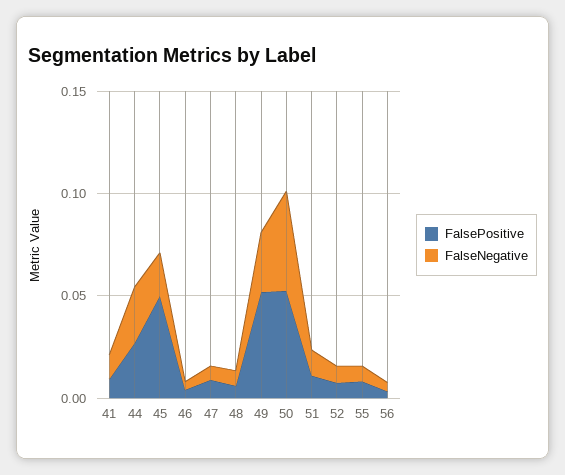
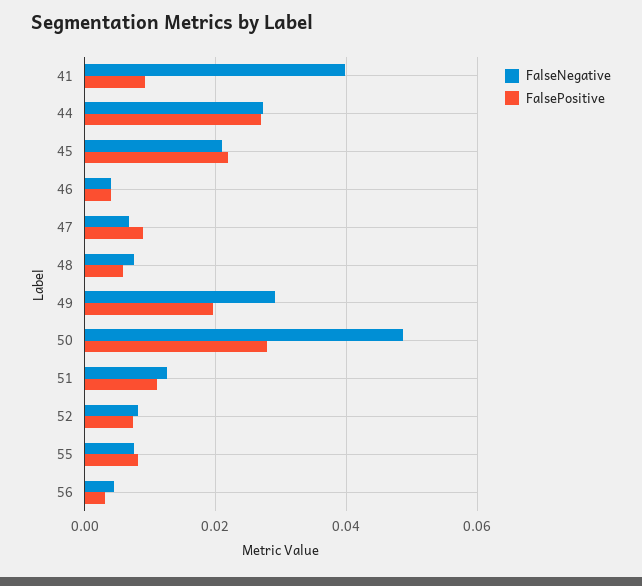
  {
    "FalsePositive": {
      "41": 0.01,
      "44": 0.026,
-     "45": 0.05,
+     "45": 0.022,
      "46": 0.004,
      "47": 0.008,
      "48": 0.006,
-     "49": 0.05,
+     "49": 0.02,
-     "50": 0.05,
+     "50": 0.028,
      "51": 0.012,
      "52": 0.008,
      "55": 0.008,
      "56": 0.004
    },
    "FalseNegative": {
-     "41": 0.01,
+     "41": 0.04,
      "44": 0.028,
      "45": 0.022,
      "46": 0.004,
      "47": 0.006,
      "48": 0.008,
      "49": 0.03,
      "50": 0.048,
      "51": 0.012,
      "52": 0.008,
      "55": 0.008,
      "56": 0.004
    }
  }

